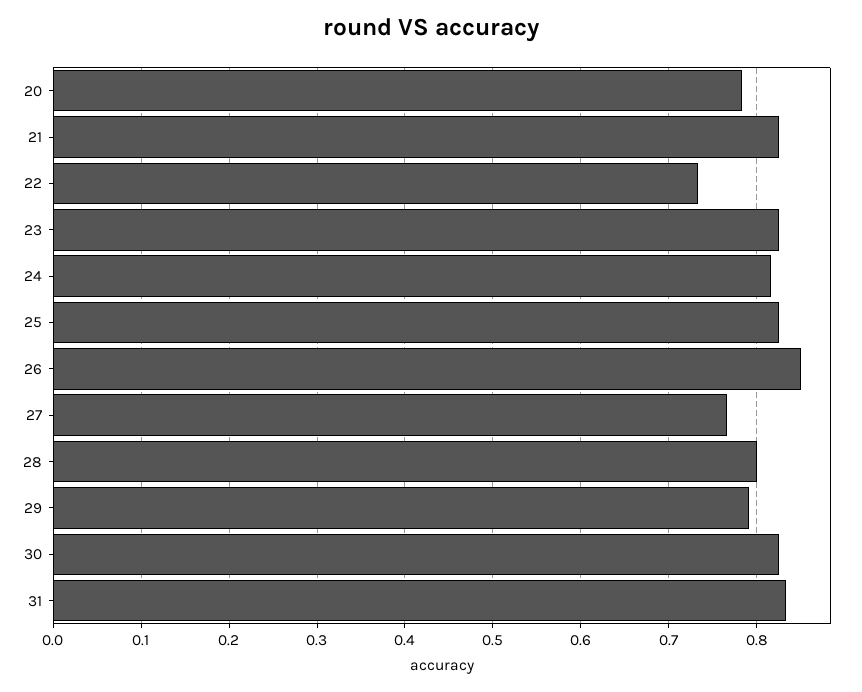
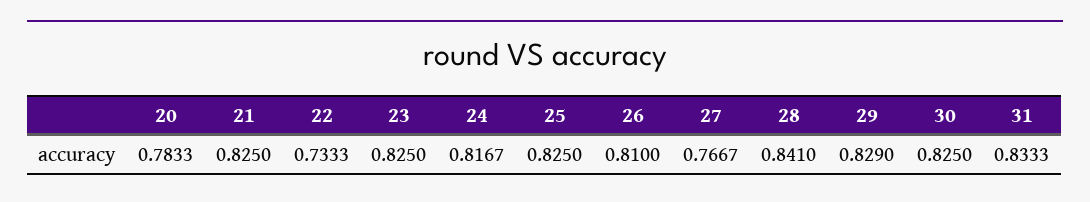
  {
    "20": 0.7833,
    "21": 0.825,
    "22": 0.7333,
    "23": 0.825,
    "24": 0.8167,
    "25": 0.825,
-   "26": 0.85,
+   "26": 0.81,
    "27": 0.7667,
-   "28": 0.8,
+   "28": 0.841,
-   "29": 0.79,
+   "29": 0.829,
    "30": 0.825,
    "31": 0.8333
  }

